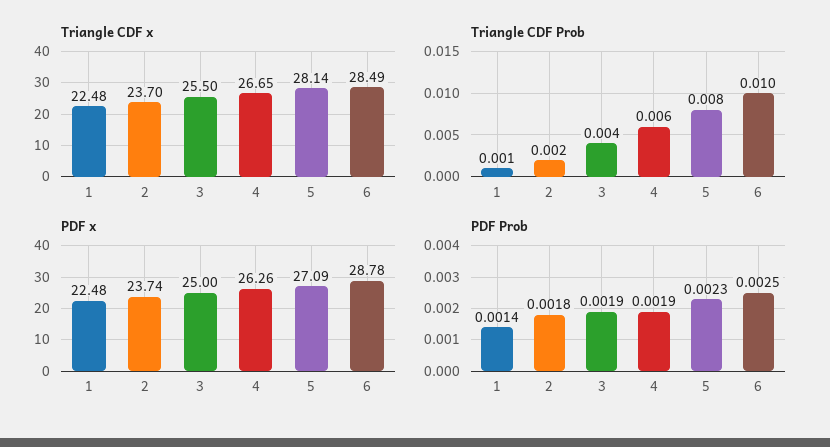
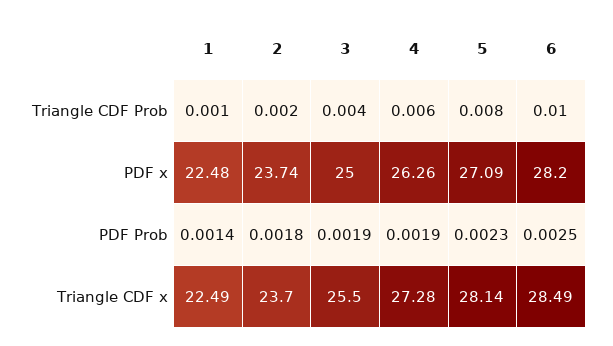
  {
    "Triangle CDF x": {
-     "1": 22.48,
+     "1": 22.49,
      "2": 23.7,
      "3": 25.5,
-     "4": 26.65,
+     "4": 27.28,
      "5": 28.14,
      "6": 28.49
    },
    "Triangle CDF Prob": {
      "1": 0.001,
      "2": 0.002,
      "3": 0.004,
      "4": 0.006,
      "5": 0.008,
      "6": 0.01
    },
    "PDF x": {
      "1": 22.48,
      "2": 23.74,
      "3": 25,
      "4": 26.26,
      "5": 27.09,
-     "6": 28.78
+     "6": 28.2
    },
    "PDF Prob": {
      "1": 0.0014,
      "2": 0.0018,
      "3": 0.0019,
      "4": 0.0019,
      "5": 0.0023,
      "6": 0.0025
    }
  }

